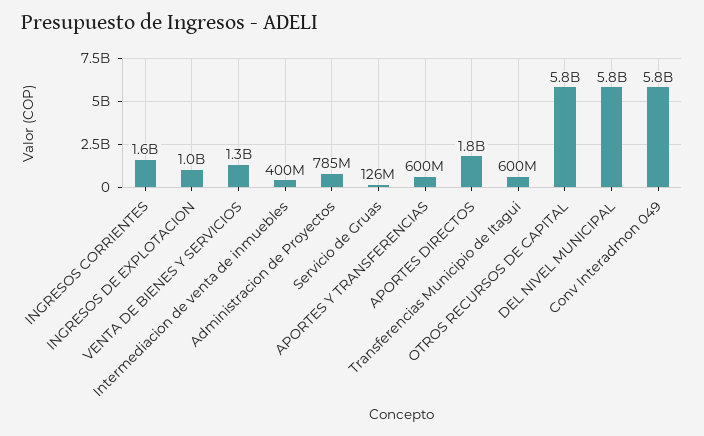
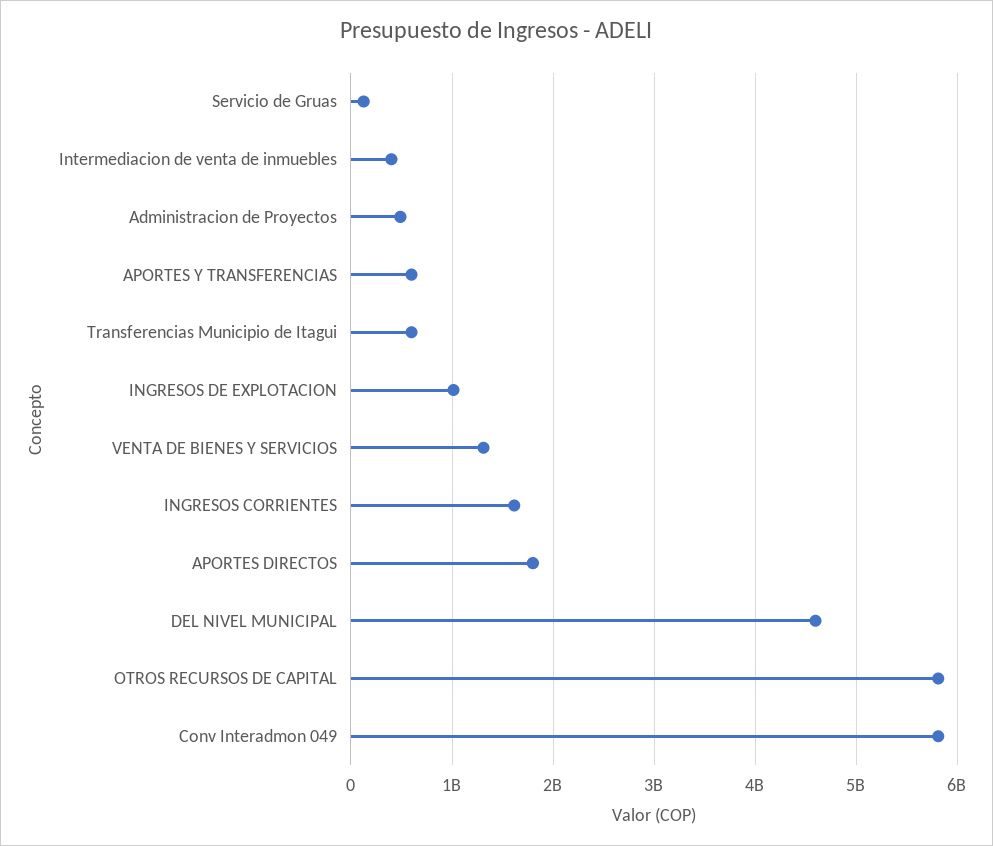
  {
    "INGRESOS CORRIENTES": 1600000000,
    "INGRESOS DE EXPLOTACION": 1000000000,
    "VENTA DE BIENES Y SERVICIOS": 1300000000,
    "Intermediacion de venta de inmuebles": 400000000,
-   "Administracion de Proyectos": 785000000,
+   "Administracion de Proyectos": 500000000,
    "Servicio de Gruas": 126000000,
    "APORTES Y TRANSFERENCIAS": 600000000,
    "APORTES DIRECTOS": 1800000000,
    "Transferencias Municipio de Itagui": 600000000,
    "OTROS RECURSOS DE CAPITAL": 5800000000,
-   "DEL NIVEL MUNICIPAL": 5800000000,
+   "DEL NIVEL MUNICIPAL": 4600000000,
    "Conv Interadmon 049": 5800000000
  }

